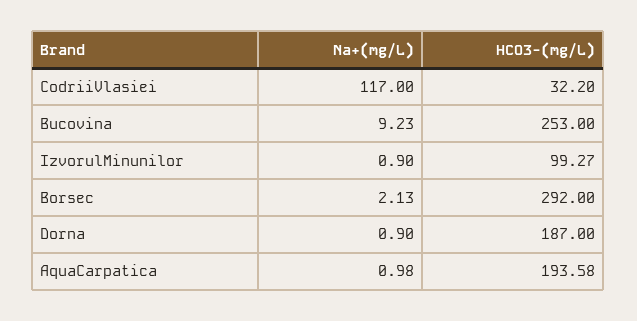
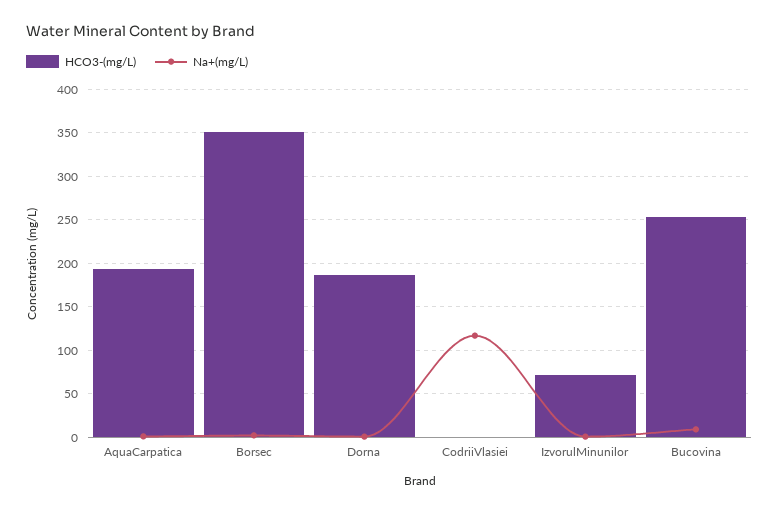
  {
    "Na+(mg/L)": {
      "CodriiVlasiei": 117,
      "Bucovina": 9.23,
      "IzvorulMinunilor": 0.9,
      "Borsec": 2.13,
      "Dorna": 0.9,
      "AquaCarpatica": 0.98
    },
    "HCO3-(mg/L)": {
-     "CodriiVlasiei": 32.2,
+     "CodriiVlasiei": 0,
      "Bucovina": 253,
-     "IzvorulMinunilor": 99.27,
+     "IzvorulMinunilor": 70,
-     "Borsec": 292,
+     "Borsec": 350,
      "Dorna": 187,
      "AquaCarpatica": 193.58
    }
  }

